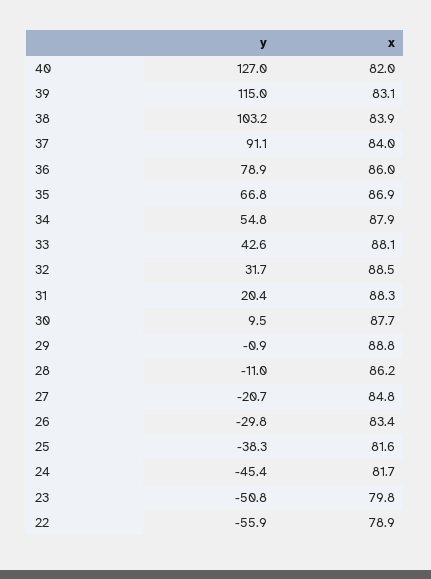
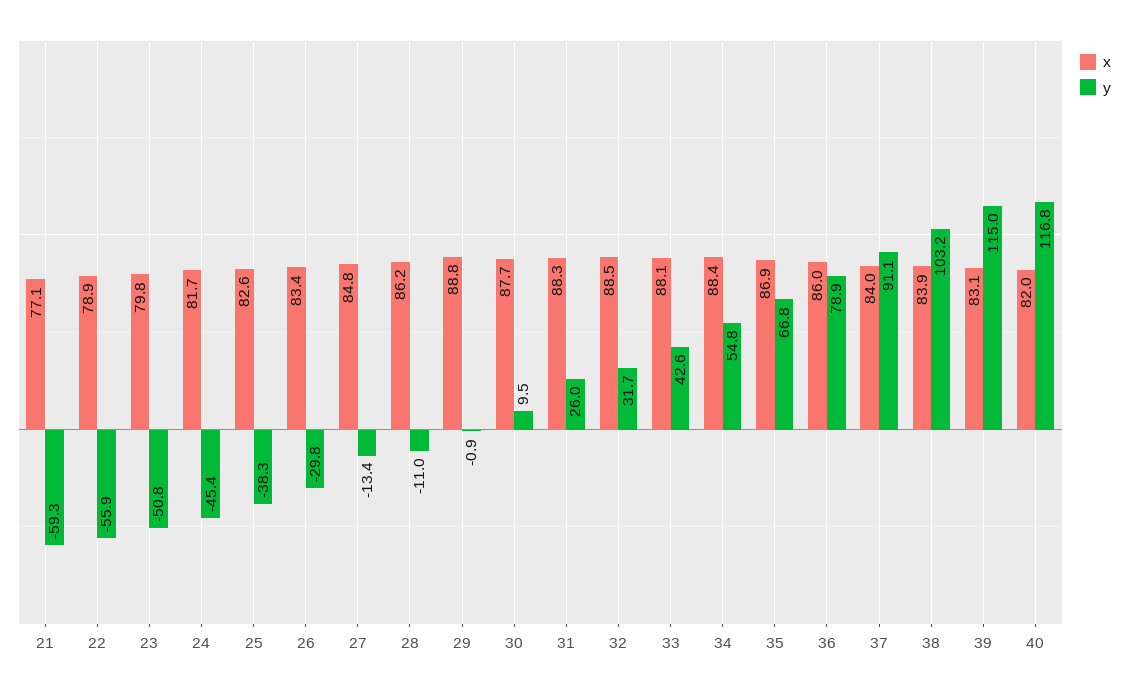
  {
    "y": {
-     "40": 127,
+     "40": 116.8,
      "39": 115,
      "38": 103.2,
      "37": 91.1,
      "36": 78.9,
      "35": 66.8,
      "34": 54.8,
      "33": 42.6,
      "32": 31.7,
-     "31": 20.4,
+     "31": 26,
      "30": 9.5,
      "29": -0.9,
      "28": -11,
-     "27": -20.7,
+     "27": -13.4,
      "26": -29.8,
      "25": -38.3,
      "24": -45.4,
      "23": -50.8,
-     "22": -55.9
+     "22": -55.9,
+     "21": -59.3
    },
    "x": {
      "40": 82,
      "39": 83.1,
      "38": 83.9,
      "37": 84,
      "36": 86,
      "35": 86.9,
-     "34": 87.9,
+     "34": 88.4,
      "33": 88.1,
      "32": 88.5,
      "31": 88.3,
      "30": 87.7,
      "29": 88.8,
      "28": 86.2,
      "27": 84.8,
      "26": 83.4,
-     "25": 81.6,
+     "25": 82.6,
      "24": 81.7,
      "23": 79.8,
-     "22": 78.9
+     "22": 78.9,
+     "21": 77.1
    }
  }

